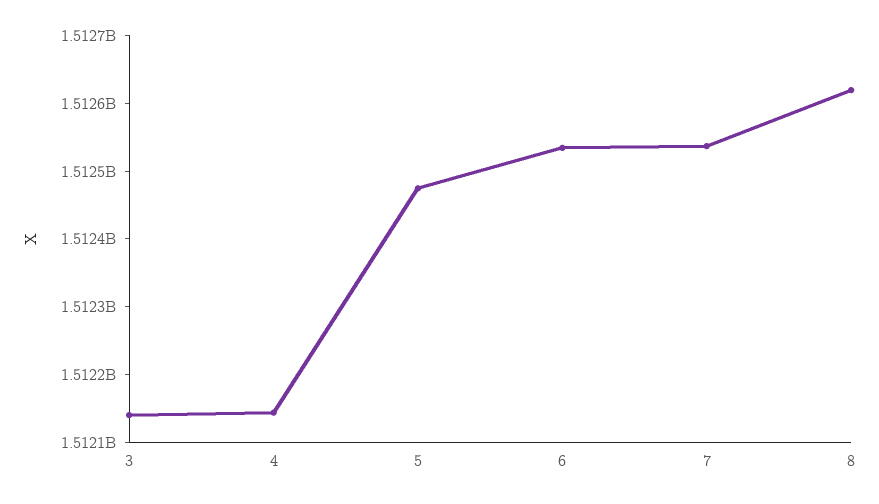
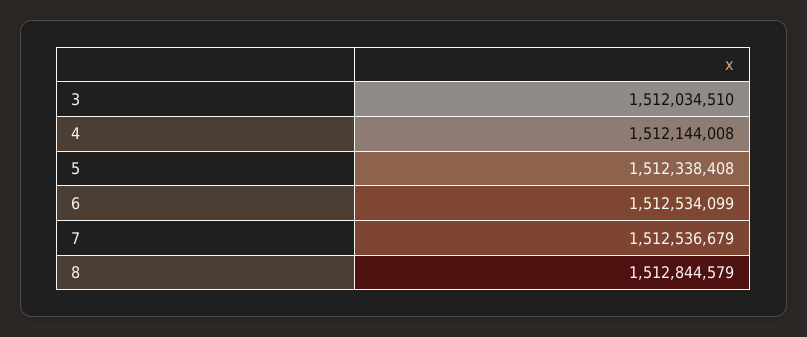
  {
-   "3": 1512140000,
+   "3": 1512034510,
    "4": 1512144008,
-   "5": 1512480000,
+   "5": 1512338408,
    "6": 1512534099,
    "7": 1512536679,
-   "8": 1512620000
+   "8": 1512844579
  }

